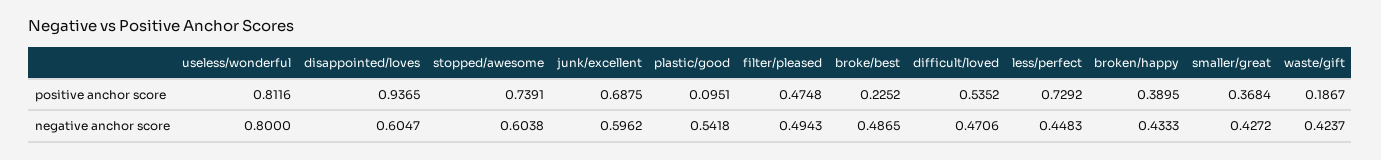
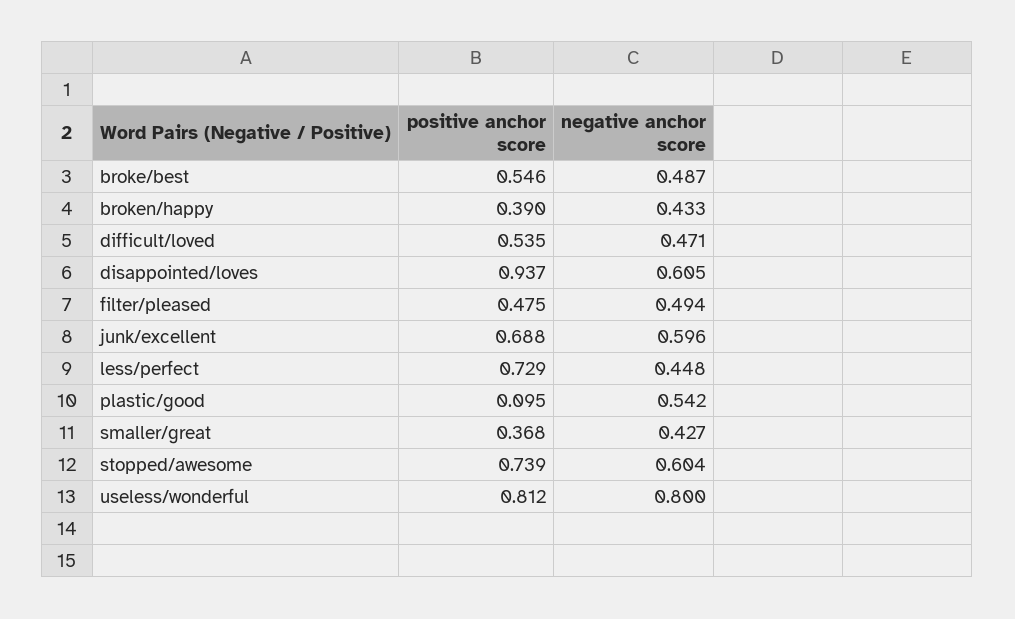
  {
    "useless/wonderful": {
      "positive anchor score": 0.8116,
      "negative anchor score": 0.8
    },
    "disappointed/loves": {
      "positive anchor score": 0.9365,
      "negative anchor score": 0.6047
    },
    "stopped/awesome": {
      "positive anchor score": 0.7391,
      "negative anchor score": 0.6038
    },
    "junk/excellent": {
      "positive anchor score": 0.6875,
      "negative anchor score": 0.5962
    },
    "plastic/good": {
      "positive anchor score": 0.0951,
      "negative anchor score": 0.5418
    },
    "filter/pleased": {
      "positive anchor score": 0.4748,
      "negative anchor score": 0.4943
    },
    "broke/best": {
-     "positive anchor score": 0.2252,
+     "positive anchor score": 0.546,
      "negative anchor score": 0.4865
    },
    "difficult/loved": {
      "positive anchor score": 0.5352,
      "negative anchor score": 0.4706
    },
    "less/perfect": {
      "positive anchor score": 0.7292,
      "negative anchor score": 0.4483
    },
    "broken/happy": {
      "positive anchor score": 0.3895,
      "negative anchor score": 0.4333
    },
    "smaller/great": {
      "positive anchor score": 0.3684,
      "negative anchor score": 0.4272
-   },
+   }
-   "waste/gift": {
-     "positive anchor score": 0.1867,
-     "negative anchor score": 0.4237
-   }
  }

